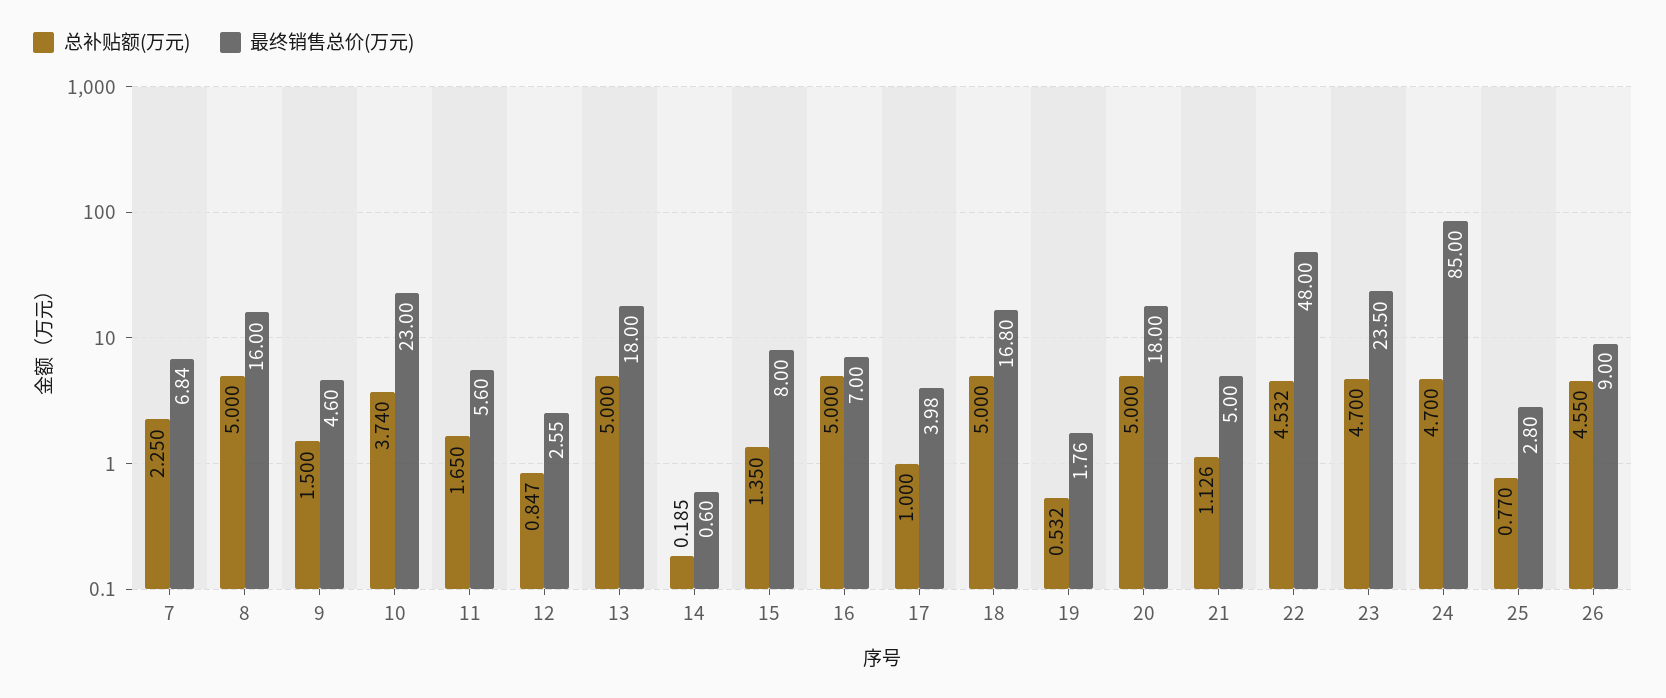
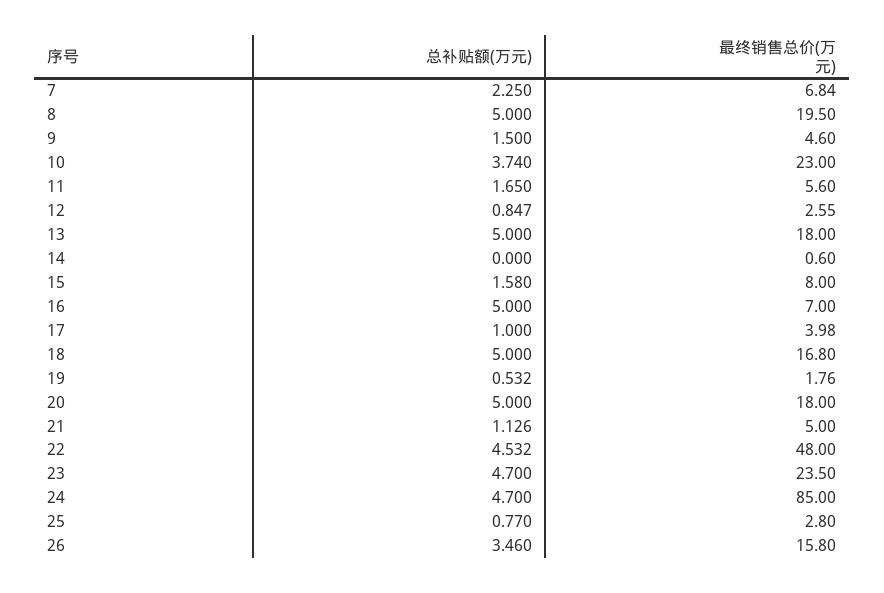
  {
    "总补贴额(万元)": {
      "7": 2.25,
      "8": 5,
      "9": 1.5,
      "10": 3.74,
      "11": 1.65,
      "12": 0.847,
      "13": 5,
-     "14": 0.185,
+     "14": 0,
-     "15": 1.35,
+     "15": 1.58,
      "16": 5,
      "17": 1,
      "18": 5,
      "19": 0.532,
      "20": 5,
      "21": 1.126,
      "22": 4.532,
      "23": 4.7,
      "24": 4.7,
      "25": 0.77,
-     "26": 4.55
+     "26": 3.46
    },
    "最终销售总价(万元)": {
      "7": 6.84,
-     "8": 16,
+     "8": 19.5,
      "9": 4.6,
      "10": 23,
      "11": 5.6,
      "12": 2.55,
      "13": 18,
      "14": 0.6,
      "15": 8,
      "16": 7,
      "17": 3.98,
      "18": 16.8,
      "19": 1.76,
      "20": 18,
      "21": 5,
      "22": 48,
      "23": 23.5,
      "24": 85,
      "25": 2.8,
-     "26": 9
+     "26": 15.8
    }
  }

